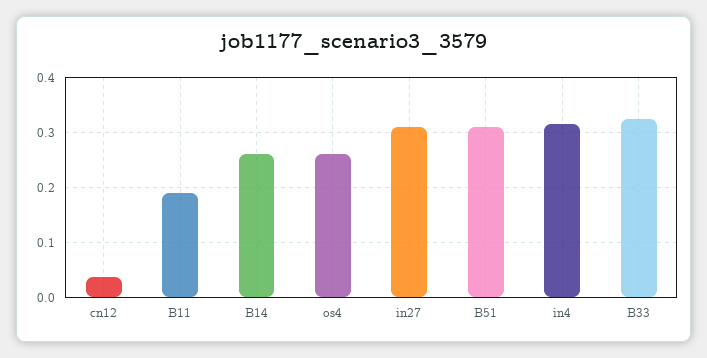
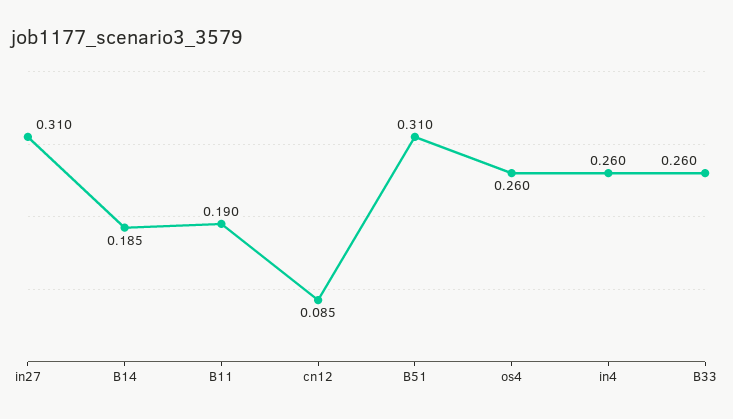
  {
-   "cn12": 0.04,
+   "cn12": 0.085,
    "B11": 0.19,
-   "B14": 0.26,
+   "B14": 0.185,
    "os4": 0.26,
    "in27": 0.31,
    "B51": 0.31,
-   "in4": 0.32,
+   "in4": 0.26,
-   "B33": 0.32
+   "B33": 0.26
  }

